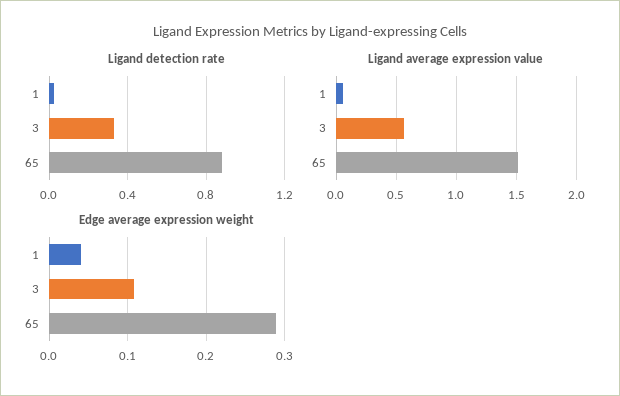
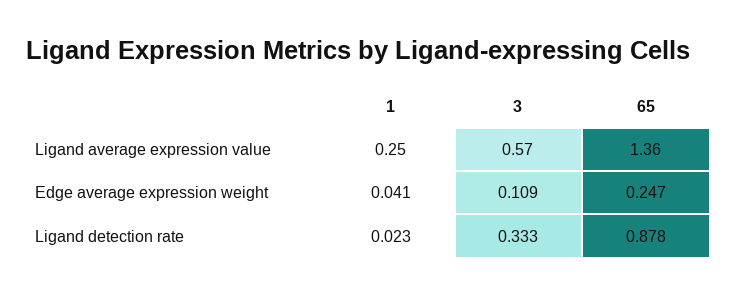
  {
    "Ligand detection rate": {
      "1": 0.023,
      "3": 0.333,
      "65": 0.878
    },
    "Ligand average expression value": {
-     "1": 0.05,
+     "1": 0.25,
      "3": 0.57,
-     "65": 1.5
+     "65": 1.36
    },
    "Edge average expression weight": {
      "1": 0.041,
      "3": 0.109,
-     "65": 0.29
+     "65": 0.247
    }
  }

